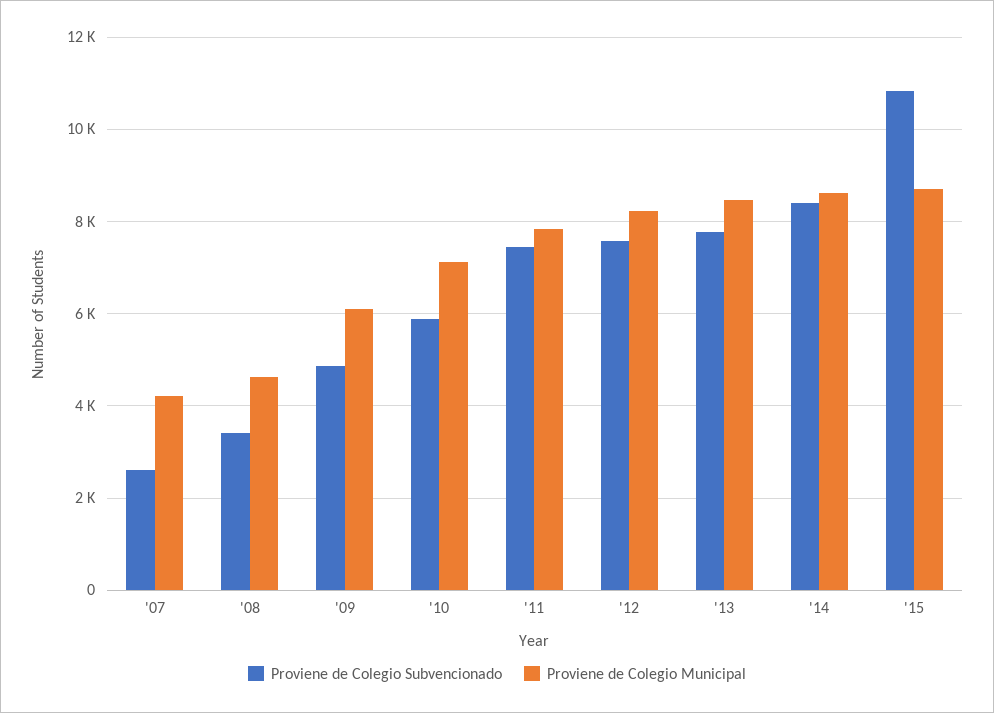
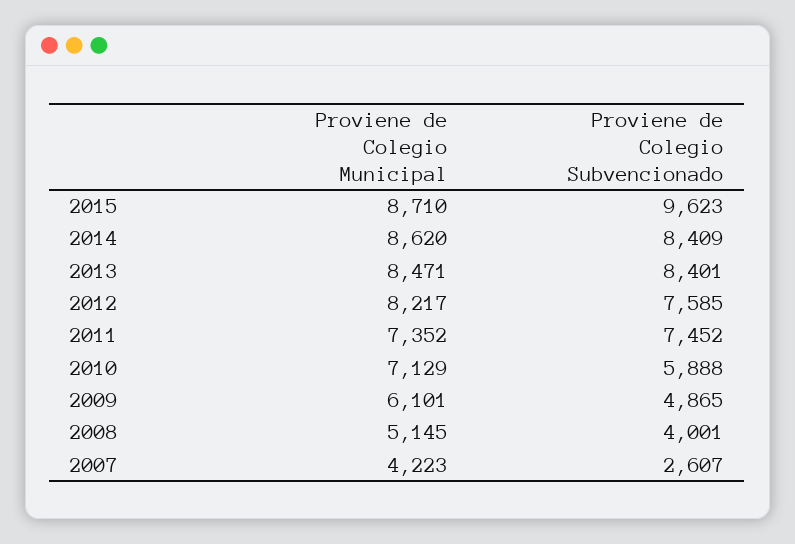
  {
    "Proviene de Colegio Subvencionado": {
      "'07": 2607,
-     "'08": 3400,
+     "'08": 4001,
      "'09": 4865,
      "'10": 5888,
      "'11": 7452,
      "'12": 7585,
-     "'13": 7800,
+     "'13": 8401,
      "'14": 8409,
-     "'15": 10800
+     "'15": 9623
    },
    "Proviene de Colegio Municipal": {
      "'07": 4223,
-     "'08": 4600,
+     "'08": 5145,
      "'09": 6101,
      "'10": 7129,
-     "'11": 7800,
+     "'11": 7352,
      "'12": 8217,
      "'13": 8471,
      "'14": 8620,
      "'15": 8710
    }
  }

